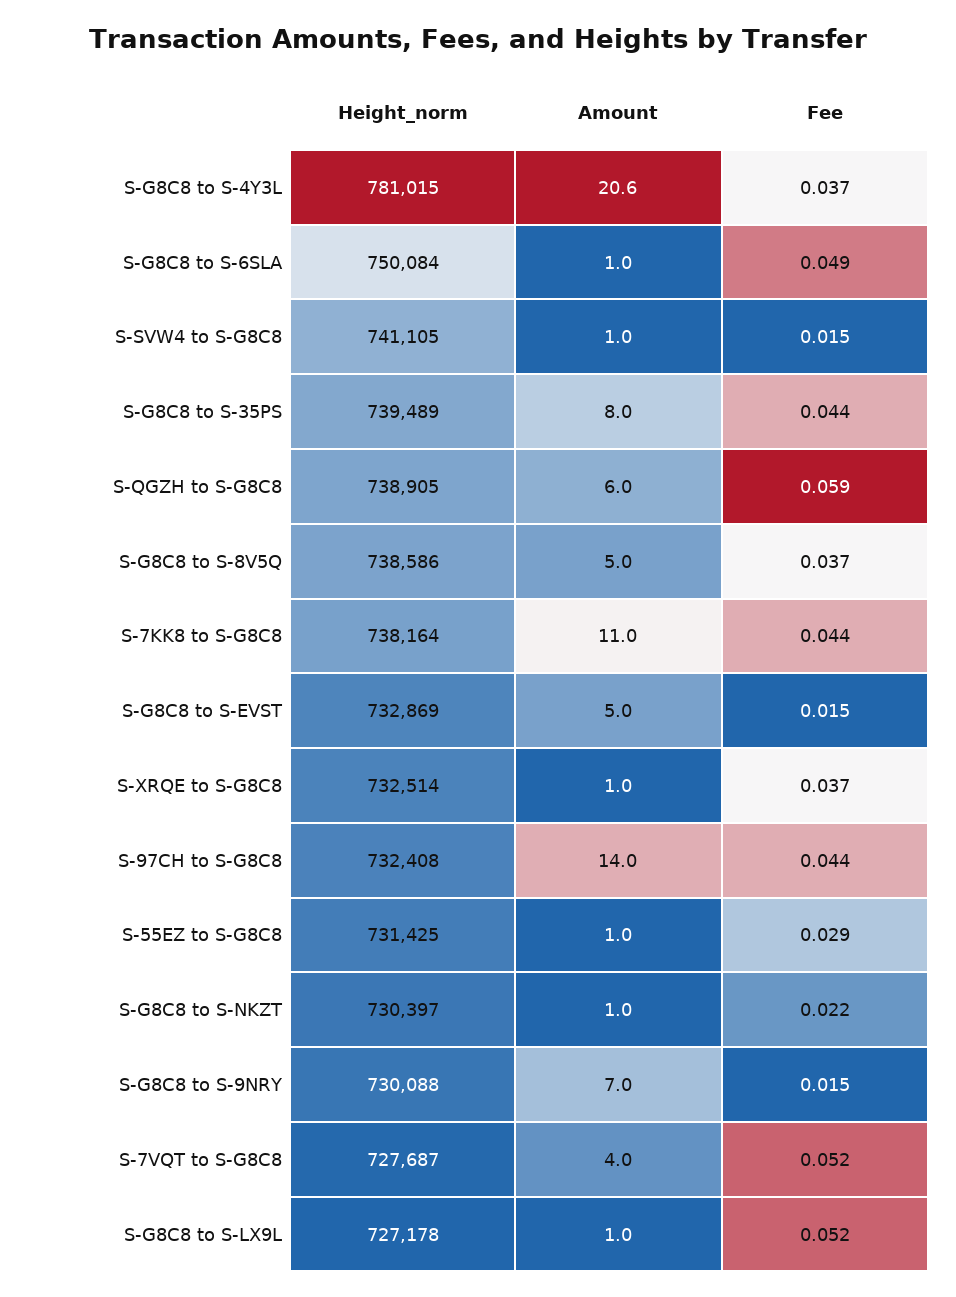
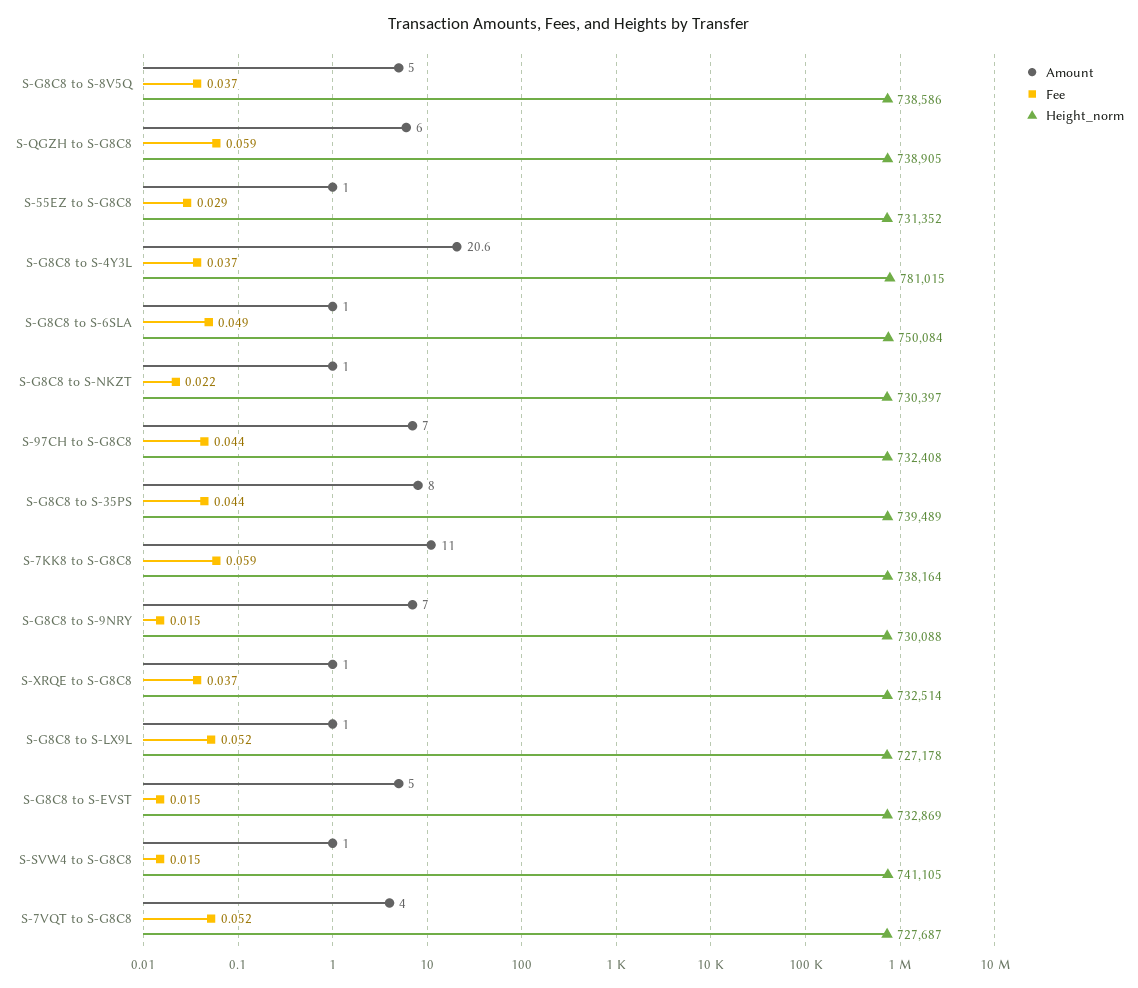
  {
    "Height_norm": {
      "S-G8C8 to S-4Y3L": 781015,
      "S-G8C8 to S-6SLA": 750084,
      "S-SVW4 to S-G8C8": 741105,
      "S-G8C8 to S-35PS": 739489,
      "S-QGZH to S-G8C8": 738905,
      "S-G8C8 to S-8V5Q": 738586,
      "S-7KK8 to S-G8C8": 738164,
      "S-G8C8 to S-EVST": 732869,
      "S-XRQE to S-G8C8": 732514,
      "S-97CH to S-G8C8": 732408,
-     "S-55EZ to S-G8C8": 731425,
+     "S-55EZ to S-G8C8": 731352,
      "S-G8C8 to S-NKZT": 730397,
      "S-G8C8 to S-9NRY": 730088,
      "S-7VQT to S-G8C8": 727687,
      "S-G8C8 to S-LX9L": 727178
    },
    "Amount": {
      "S-G8C8 to S-4Y3L": 20.6,
      "S-G8C8 to S-6SLA": 1,
      "S-SVW4 to S-G8C8": 1,
      "S-G8C8 to S-35PS": 8,
      "S-QGZH to S-G8C8": 6,
      "S-G8C8 to S-8V5Q": 5,
      "S-7KK8 to S-G8C8": 11,
      "S-G8C8 to S-EVST": 5,
      "S-XRQE to S-G8C8": 1,
-     "S-97CH to S-G8C8": 14,
+     "S-97CH to S-G8C8": 7,
      "S-55EZ to S-G8C8": 1,
      "S-G8C8 to S-NKZT": 1,
      "S-G8C8 to S-9NRY": 7,
      "S-7VQT to S-G8C8": 4,
      "S-G8C8 to S-LX9L": 1
    },
    "Fee": {
      "S-G8C8 to S-4Y3L": 0.037,
      "S-G8C8 to S-6SLA": 0.049,
      "S-SVW4 to S-G8C8": 0.015,
      "S-G8C8 to S-35PS": 0.044,
      "S-QGZH to S-G8C8": 0.059,
      "S-G8C8 to S-8V5Q": 0.037,
-     "S-7KK8 to S-G8C8": 0.044,
+     "S-7KK8 to S-G8C8": 0.059,
      "S-G8C8 to S-EVST": 0.015,
      "S-XRQE to S-G8C8": 0.037,
      "S-97CH to S-G8C8": 0.044,
      "S-55EZ to S-G8C8": 0.029,
      "S-G8C8 to S-NKZT": 0.022,
      "S-G8C8 to S-9NRY": 0.015,
      "S-7VQT to S-G8C8": 0.052,
      "S-G8C8 to S-LX9L": 0.052
    }
  }

